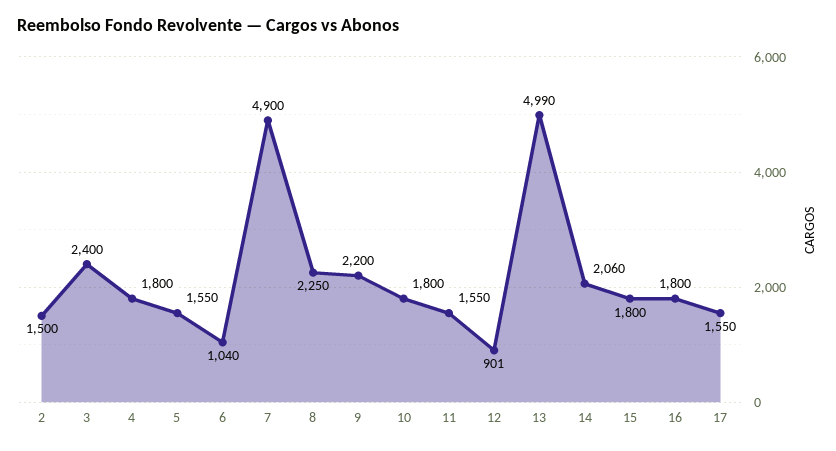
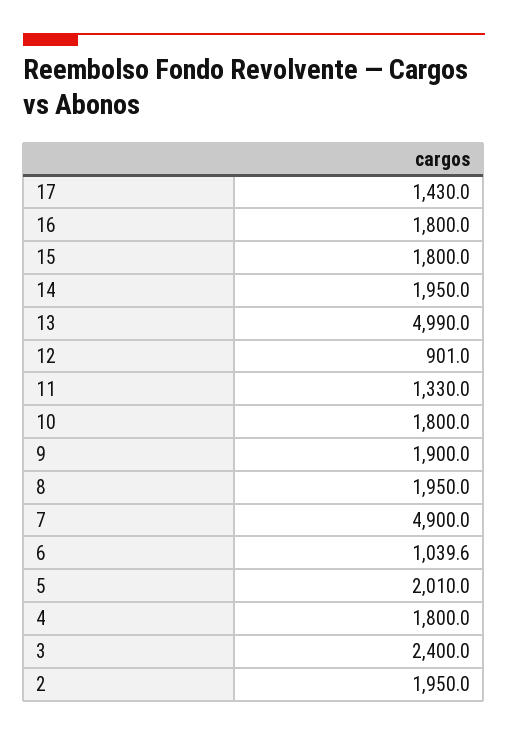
  {
-   "2": 1500,
+   "2": 1950,
    "3": 2400,
    "4": 1800,
-   "5": 1550,
+   "5": 2010,
    "6": 1039.6,
    "7": 4900,
-   "8": 2250,
+   "8": 1950,
-   "9": 2200,
+   "9": 1900,
    "10": 1800,
-   "11": 1550,
+   "11": 1330,
    "12": 901,
    "13": 4990,
-   "14": 2060,
+   "14": 1950,
    "15": 1800,
    "16": 1800,
-   "17": 1550
+   "17": 1430
  }

